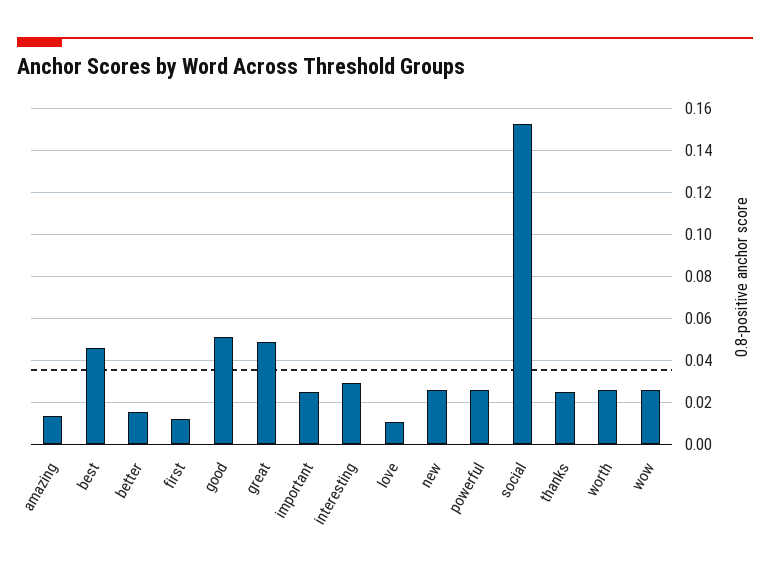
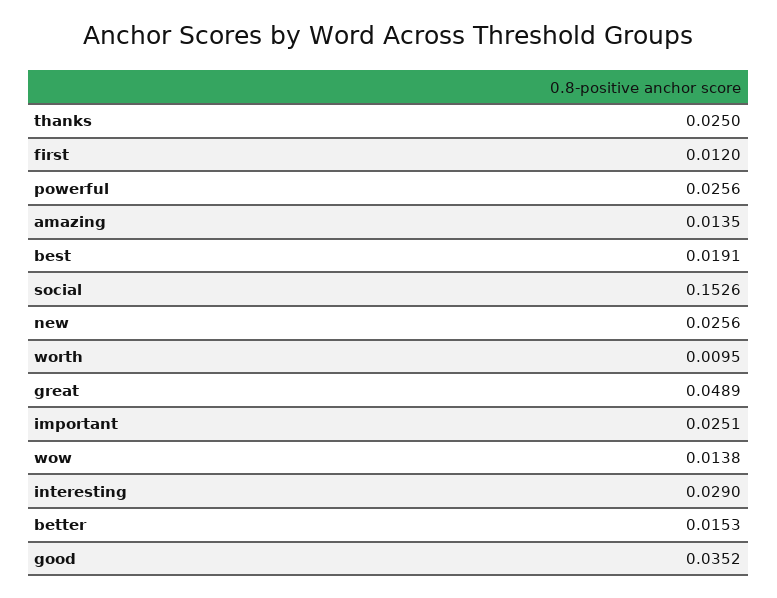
  {
    "amazing": 0.0135,
-   "best": 0.045,
+   "best": 0.0191,
    "better": 0.0153,
    "first": 0.012,
-   "good": 0.05,
+   "good": 0.0352,
    "great": 0.0489,
    "important": 0.0251,
    "interesting": 0.029,
-   "love": 0.01,
    "new": 0.0256,
    "powerful": 0.0256,
    "social": 0.1526,
    "thanks": 0.025,
-   "worth": 0.025,
+   "worth": 0.0095,
-   "wow": 0.025
+   "wow": 0.0138
  }

